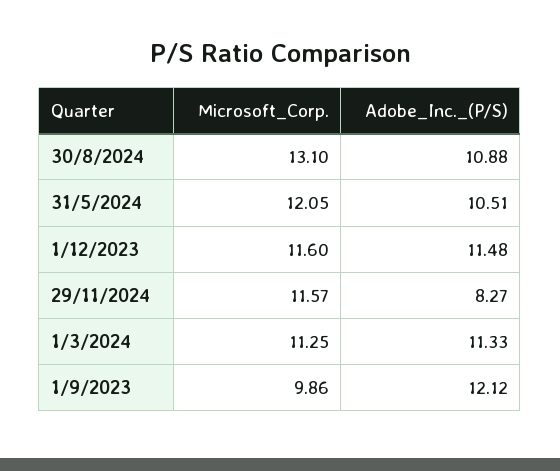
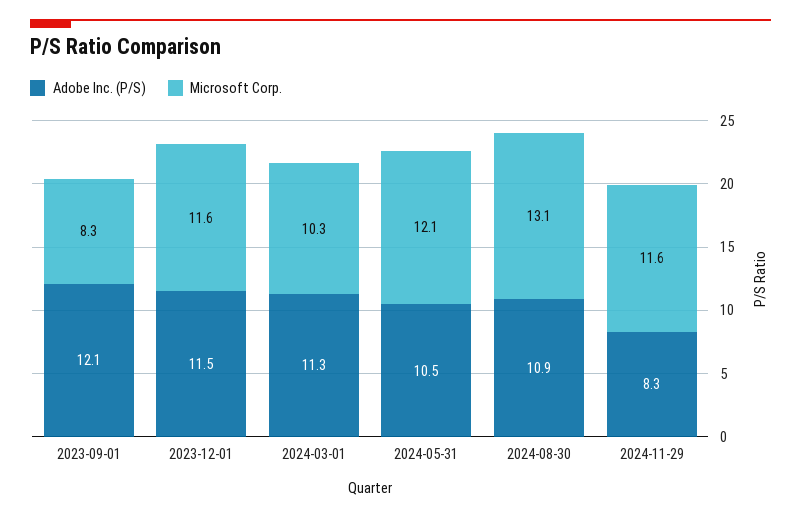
  {
    "Microsoft_Corp.": {
      "30/8/2024": 13.1,
      "31/5/2024": 12.05,
      "1/12/2023": 11.6,
      "29/11/2024": 11.57,
-     "1/3/2024": 11.25,
+     "1/3/2024": 10.3,
-     "1/9/2023": 9.86
+     "1/9/2023": 8.3
    },
    "Adobe_Inc._(P/S)": {
      "30/8/2024": 10.88,
      "31/5/2024": 10.51,
      "1/12/2023": 11.48,
      "29/11/2024": 8.27,
      "1/3/2024": 11.33,
      "1/9/2023": 12.12
    }
  }

